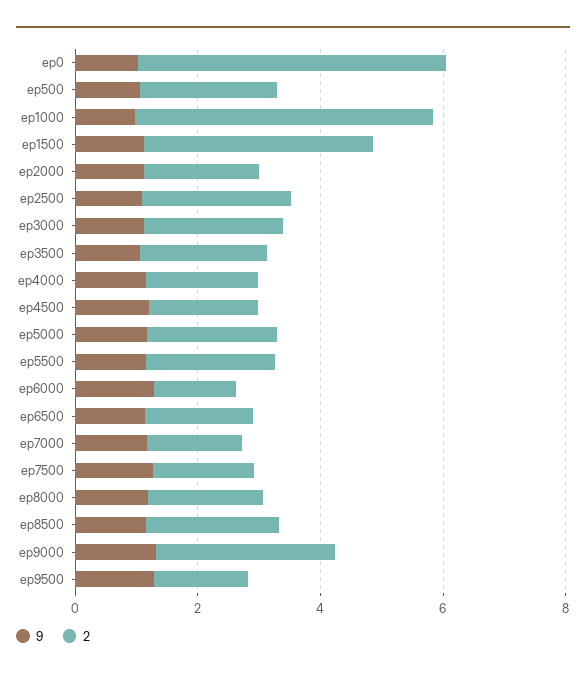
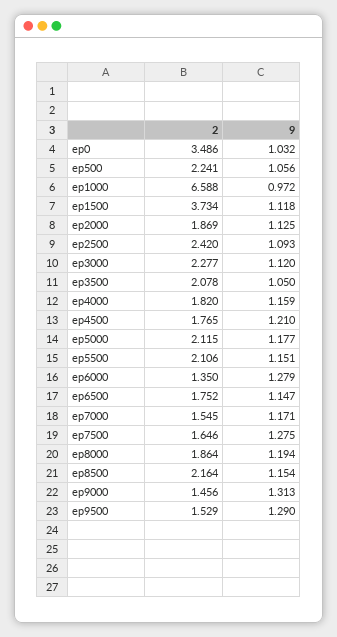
  {
    "9": {
      "ep0": 1.032,
      "ep500": 1.056,
      "ep1000": 0.972,
      "ep1500": 1.118,
      "ep2000": 1.125,
      "ep2500": 1.093,
      "ep3000": 1.12,
      "ep3500": 1.05,
      "ep4000": 1.159,
      "ep4500": 1.21,
      "ep5000": 1.177,
      "ep5500": 1.151,
      "ep6000": 1.279,
      "ep6500": 1.147,
      "ep7000": 1.171,
      "ep7500": 1.275,
      "ep8000": 1.194,
      "ep8500": 1.154,
      "ep9000": 1.313,
      "ep9500": 1.29
    },
    "2": {
-     "ep0": 5,
+     "ep0": 3.486,
      "ep500": 2.241,
-     "ep1000": 5,
+     "ep1000": 6.588,
      "ep1500": 3.734,
      "ep2000": 1.869,
      "ep2500": 2.42,
      "ep3000": 2.277,
      "ep3500": 2.078,
      "ep4000": 1.82,
      "ep4500": 1.765,
      "ep5000": 2.115,
      "ep5500": 2.106,
      "ep6000": 1.35,
      "ep6500": 1.752,
      "ep7000": 1.545,
      "ep7500": 1.646,
      "ep8000": 1.864,
      "ep8500": 2.164,
-     "ep9000": 3,
+     "ep9000": 1.456,
      "ep9500": 1.529
    }
  }

